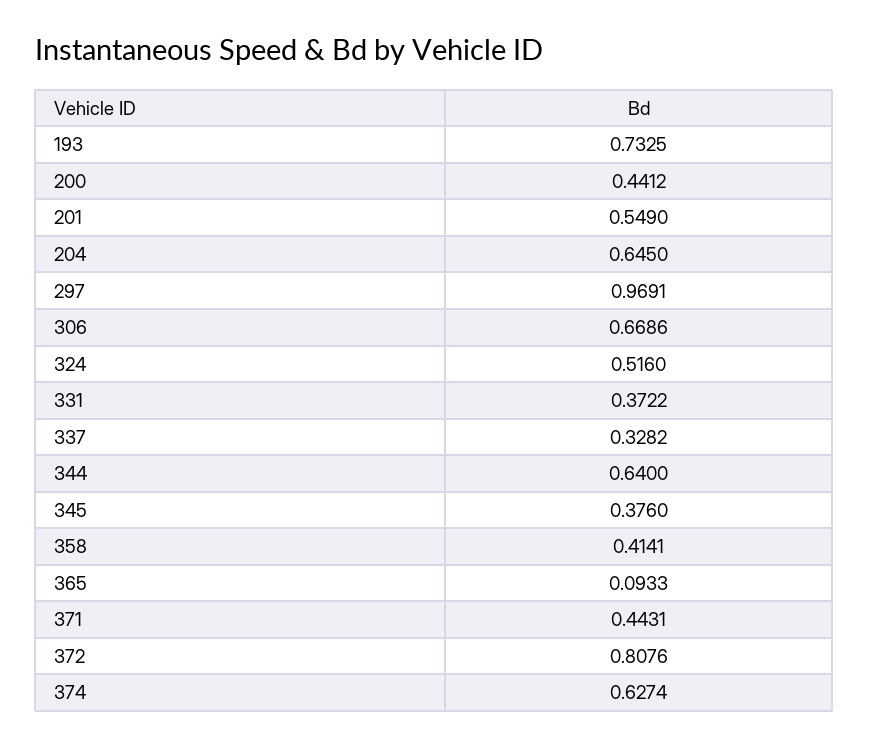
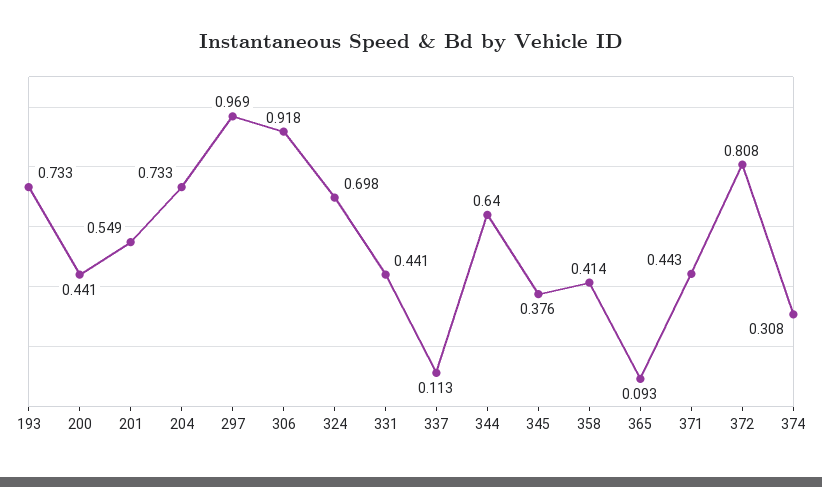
  {
    "193": 0.7325,
    "200": 0.4412,
    "201": 0.549,
-   "204": 0.645,
+   "204": 0.733,
    "297": 0.9691,
-   "306": 0.6686,
+   "306": 0.918,
-   "324": 0.516,
+   "324": 0.698,
-   "331": 0.3722,
+   "331": 0.441,
-   "337": 0.3282,
+   "337": 0.113,
    "344": 0.64,
    "345": 0.376,
    "358": 0.4141,
    "365": 0.0933,
    "371": 0.4431,
    "372": 0.8076,
-   "374": 0.6274
+   "374": 0.308
  }

